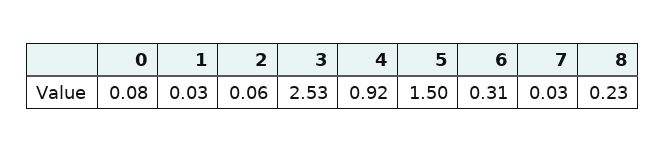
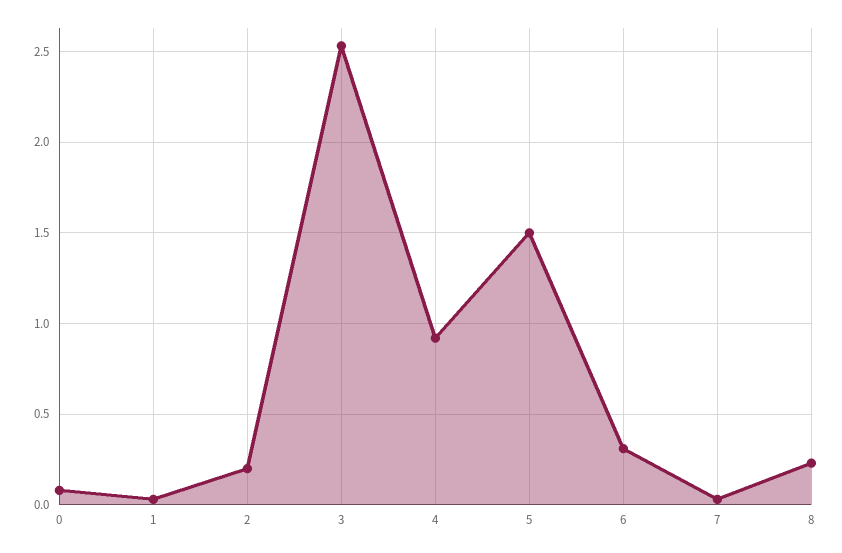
  {
    "0": 0.08,
    "1": 0.03,
-   "2": 0.06,
+   "2": 0.2,
    "3": 2.53,
    "4": 0.92,
    "5": 1.5,
    "6": 0.31,
    "7": 0.03,
    "8": 0.23
  }

